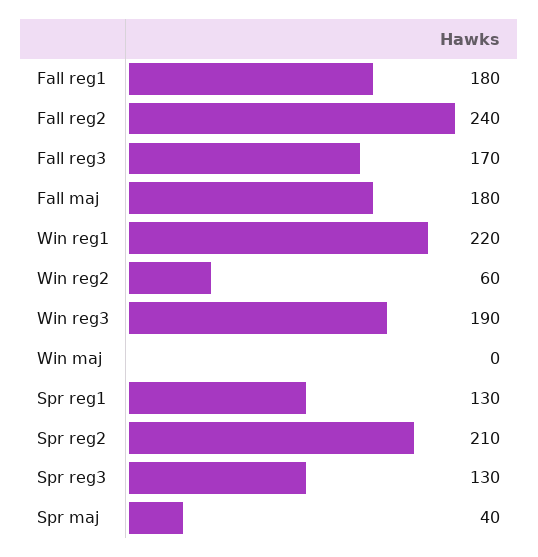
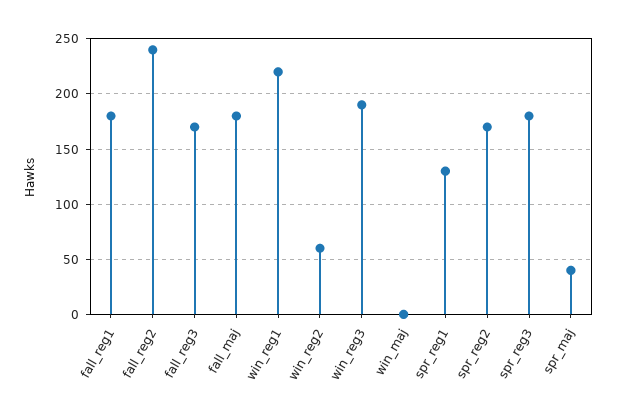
  {
    "Fall reg1": 180,
    "Fall reg2": 240,
    "Fall reg3": 170,
    "Fall maj": 180,
    "Win reg1": 220,
    "Win reg2": 60,
    "Win reg3": 190,
    "Win maj": 0,
    "Spr reg1": 130,
-   "Spr reg2": 210,
+   "Spr reg2": 170,
-   "Spr reg3": 130,
+   "Spr reg3": 180,
    "Spr maj": 40
  }

